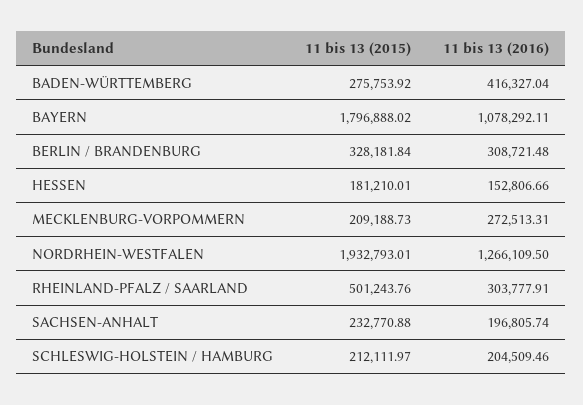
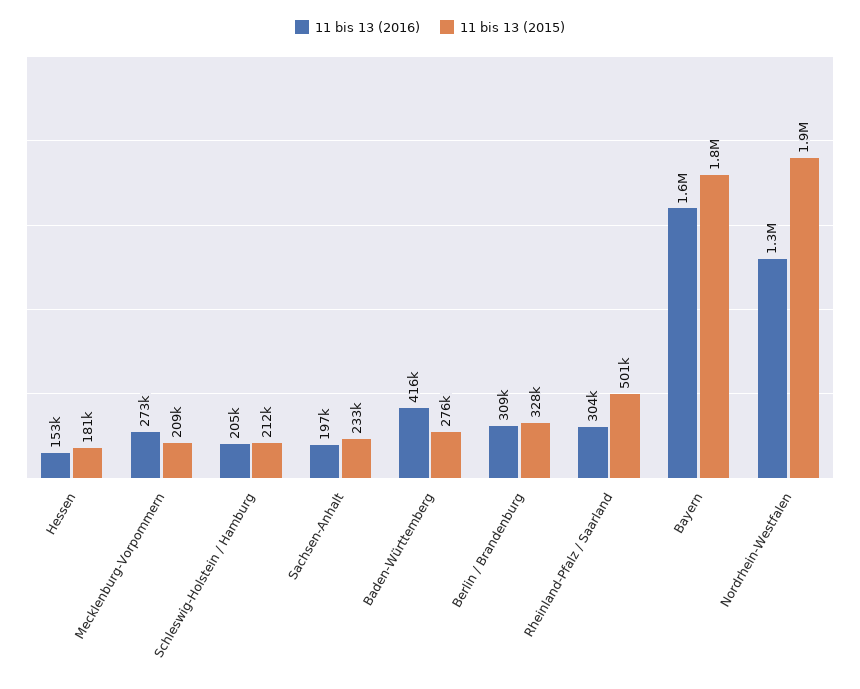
  {
    "11 bis 13 (2015)": {
      "BADEN-WÜRTTEMBERG": 275753.92,
      "BAYERN": 1796888.02,
      "BERLIN / BRANDENBURG": 328181.84,
      "HESSEN": 181210.01,
      "MECKLENBURG-VORPOMMERN": 209188.73,
      "NORDRHEIN-WESTFALEN": 1932793.01,
      "RHEINLAND-PFALZ / SAARLAND": 501243.76,
      "SACHSEN-ANHALT": 232770.88,
      "SCHLESWIG-HOLSTEIN / HAMBURG": 212111.97
    },
    "11 bis 13 (2016)": {
      "BADEN-WÜRTTEMBERG": 416327.04,
-     "BAYERN": 1078292.11,
+     "BAYERN": 1600000,
      "BERLIN / BRANDENBURG": 308721.48,
      "HESSEN": 152806.66,
      "MECKLENBURG-VORPOMMERN": 272513.31,
      "NORDRHEIN-WESTFALEN": 1266109.5,
      "RHEINLAND-PFALZ / SAARLAND": 303777.91,
      "SACHSEN-ANHALT": 196805.74,
      "SCHLESWIG-HOLSTEIN / HAMBURG": 204509.46
    }
  }

